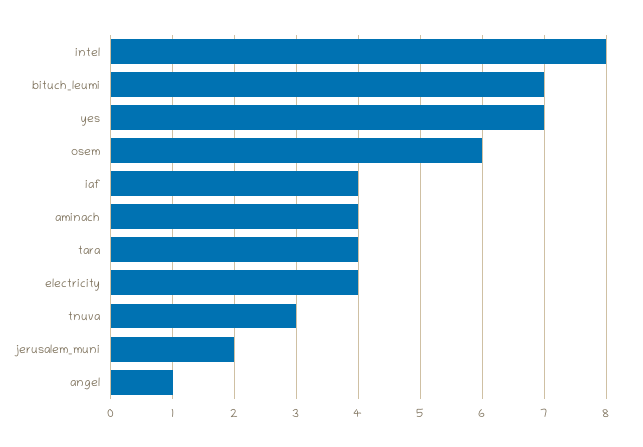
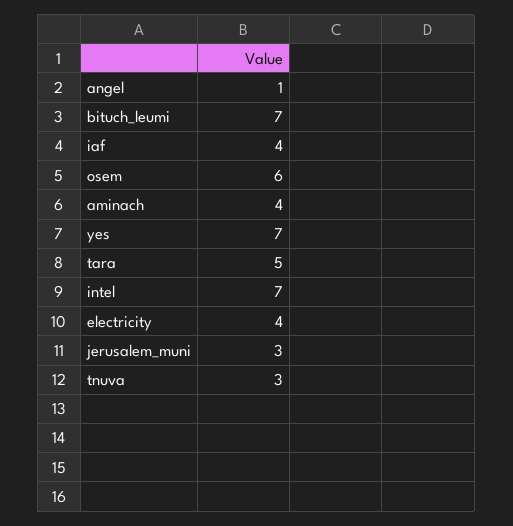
  {
-   "intel": 8,
+   "intel": 7,
    "bituch_leumi": 7,
    "yes": 7,
    "osem": 6,
    "iaf": 4,
    "aminach": 4,
-   "tara": 4,
+   "tara": 5,
    "electricity": 4,
    "tnuva": 3,
-   "jerusalem_muni": 2,
+   "jerusalem_muni": 3,
    "angel": 1
  }

